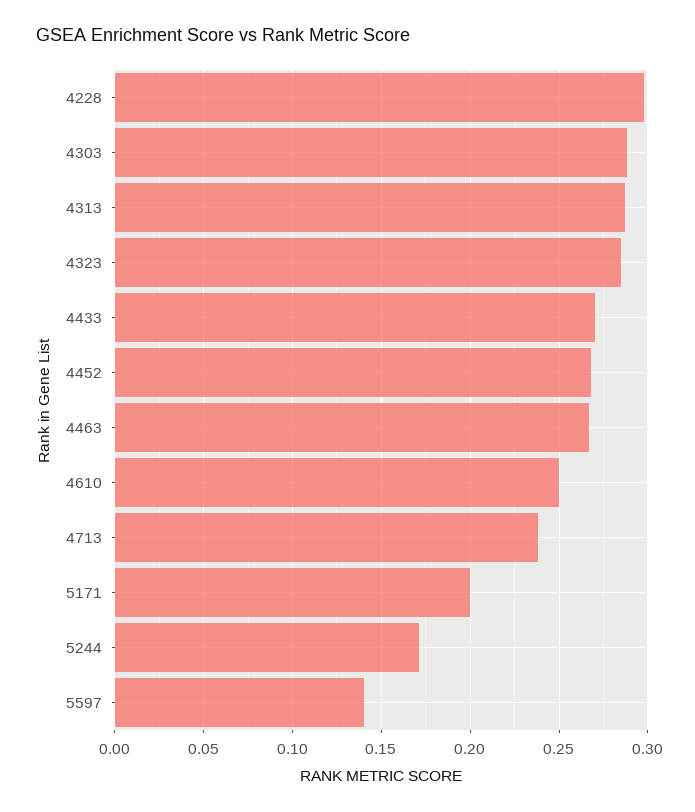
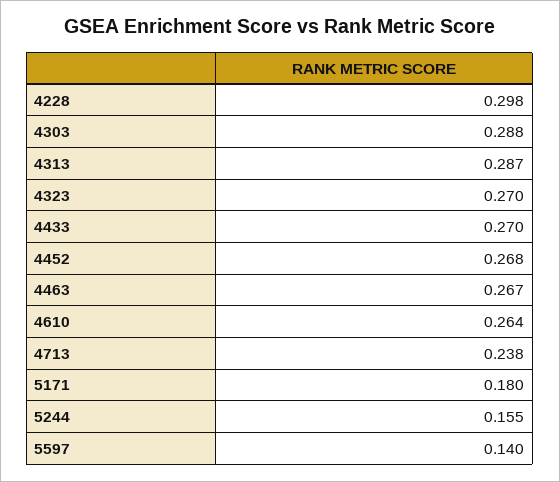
  {
    "4228": 0.298,
    "4303": 0.288,
    "4313": 0.287,
-   "4323": 0.285,
+   "4323": 0.27,
    "4433": 0.27,
    "4452": 0.268,
    "4463": 0.267,
-   "4610": 0.25,
+   "4610": 0.264,
    "4713": 0.238,
-   "5171": 0.2,
+   "5171": 0.18,
-   "5244": 0.17,
+   "5244": 0.155,
    "5597": 0.14
  }

